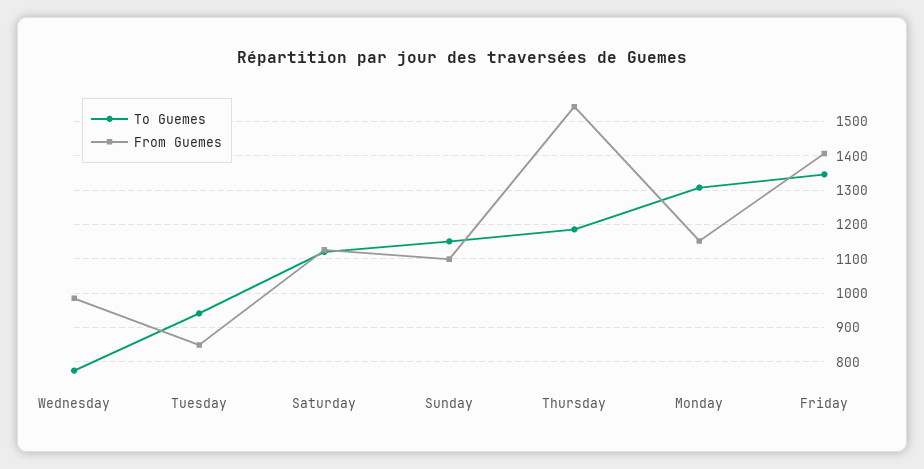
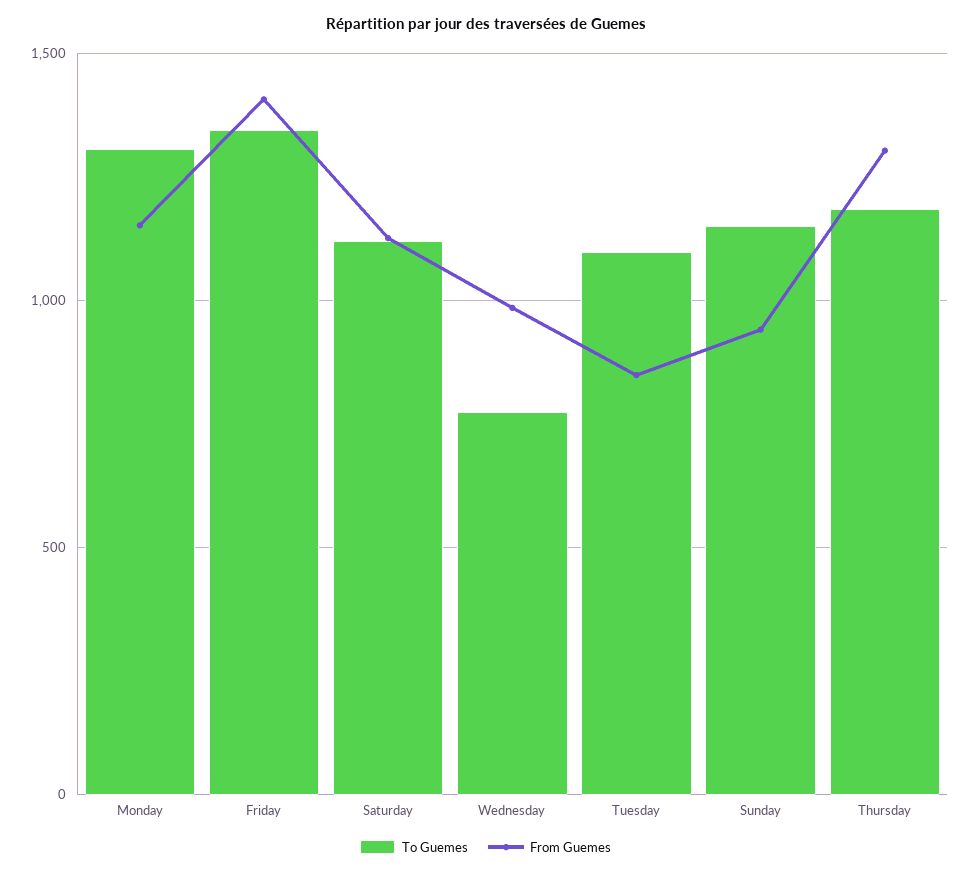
  {
    "To Guemes": {
      "Wednesday": 780,
-     "Tuesday": 940,
+     "Tuesday": 1100,
      "Saturday": 1120,
      "Sunday": 1160,
      "Thursday": 1180,
      "Monday": 1300,
      "Friday": 1340
    },
    "From Guemes": {
      "Wednesday": 980,
      "Tuesday": 840,
      "Saturday": 1120,
-     "Sunday": 1100,
+     "Sunday": 950,
-     "Thursday": 1540,
+     "Thursday": 1300,
      "Monday": 1160,
      "Friday": 1400
    }
  }

